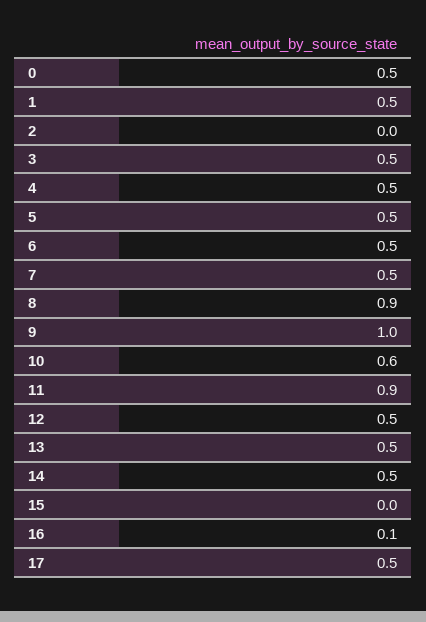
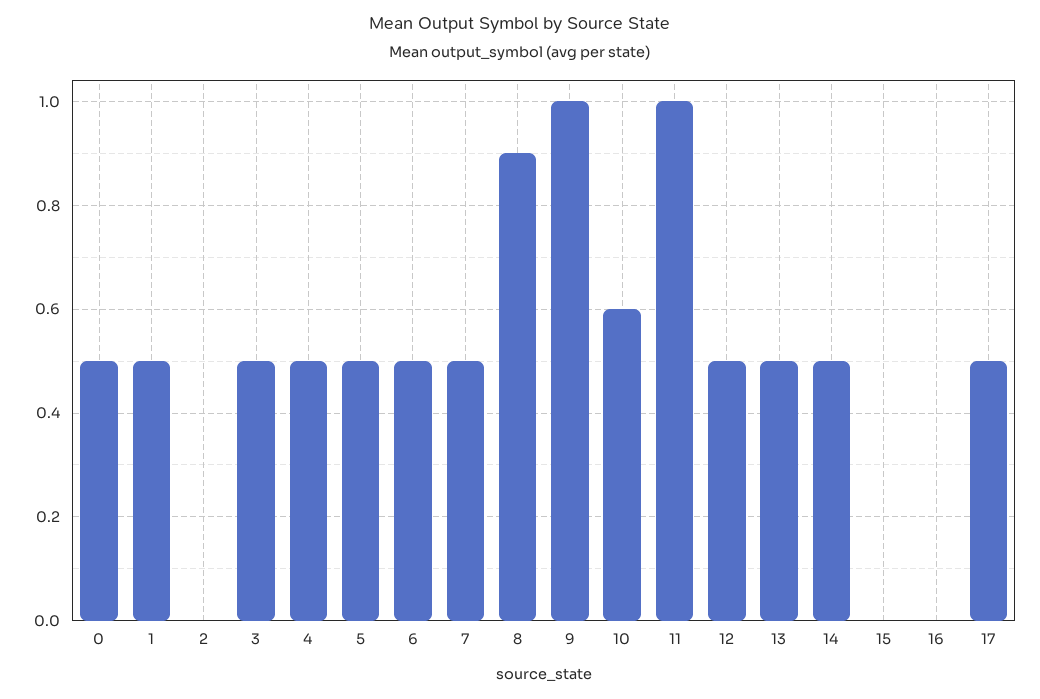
  {
    "0": 0.5,
    "1": 0.5,
    "2": 0,
    "3": 0.5,
    "4": 0.5,
    "5": 0.5,
    "6": 0.5,
    "7": 0.5,
    "8": 0.9,
    "9": 1,
    "10": 0.6,
-   "11": 0.9,
+   "11": 1,
    "12": 0.5,
    "13": 0.5,
    "14": 0.5,
    "15": 0,
-   "16": 0.1,
+   "16": 0,
    "17": 0.5
  }

